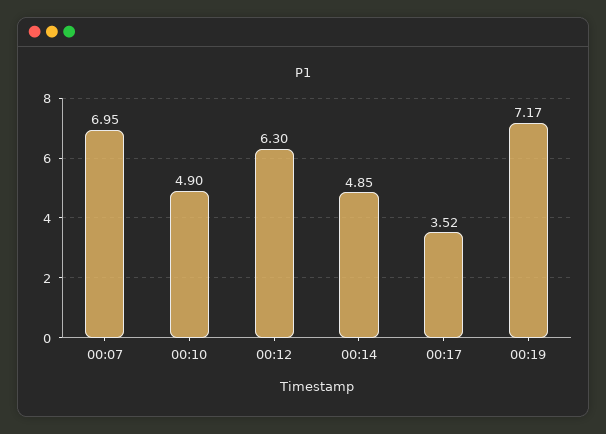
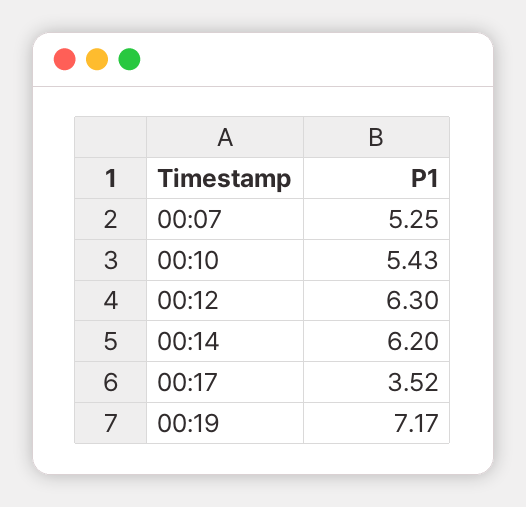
  {
-   "00:07": 6.95,
+   "00:07": 5.25,
-   "00:10": 4.9,
+   "00:10": 5.43,
    "00:12": 6.3,
-   "00:14": 4.85,
+   "00:14": 6.2,
    "00:17": 3.52,
    "00:19": 7.17
  }

